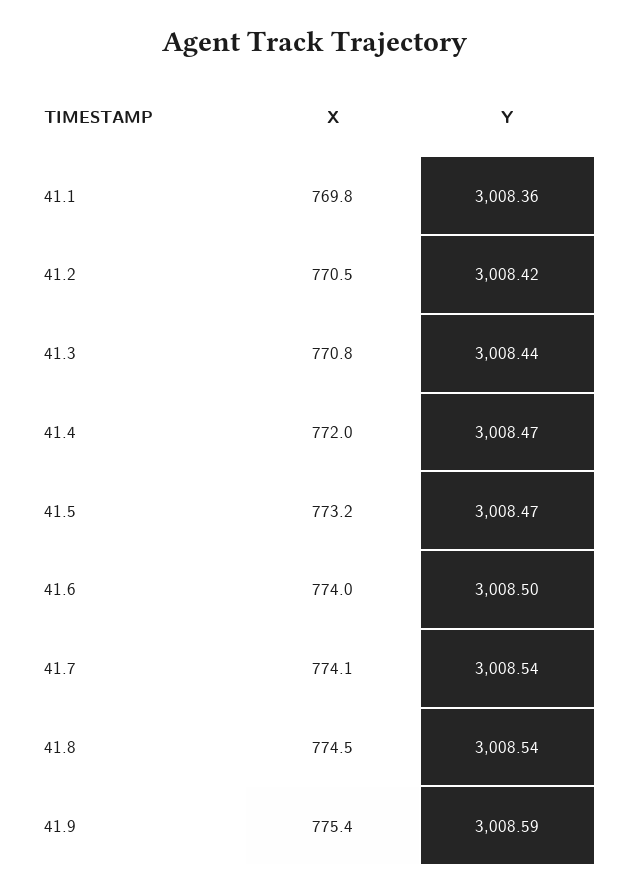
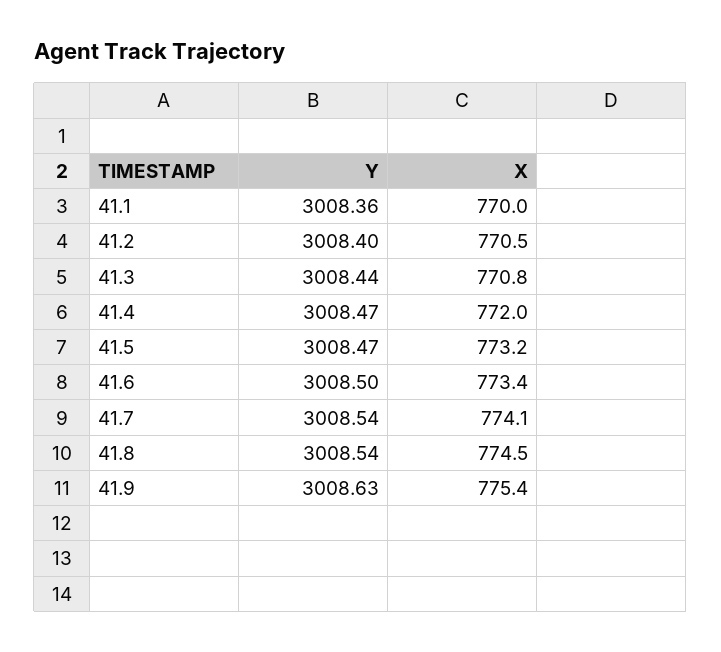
  {
    "X": {
-     "41.1": 769.8,
+     "41.1": 770,
      "41.2": 770.5,
      "41.3": 770.8,
      "41.4": 772,
      "41.5": 773.2,
-     "41.6": 774,
+     "41.6": 773.4,
      "41.7": 774.1,
      "41.8": 774.5,
      "41.9": 775.4
    },
    "Y": {
      "41.1": 3008.36,
-     "41.2": 3008.42,
+     "41.2": 3008.4,
      "41.3": 3008.44,
      "41.4": 3008.47,
      "41.5": 3008.47,
      "41.6": 3008.5,
      "41.7": 3008.54,
      "41.8": 3008.54,
-     "41.9": 3008.59
+     "41.9": 3008.63
    }
  }

